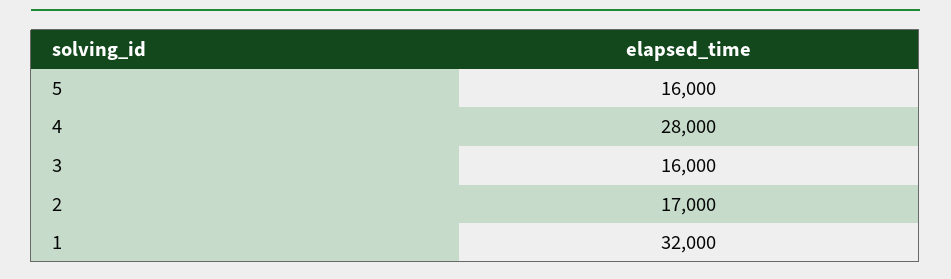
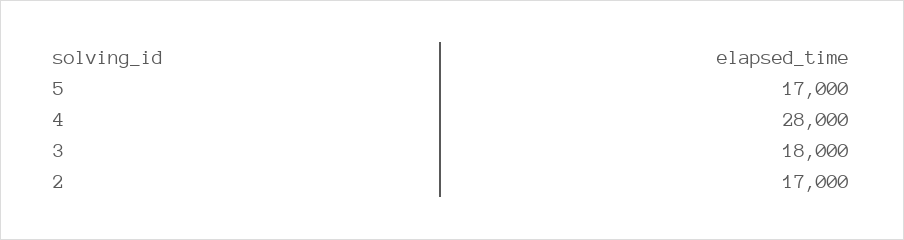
  {
-   "5": 16000,
+   "5": 17000,
    "4": 28000,
-   "3": 16000,
+   "3": 18000,
-   "2": 17000,
+   "2": 17000
-   "1": 32000
  }

